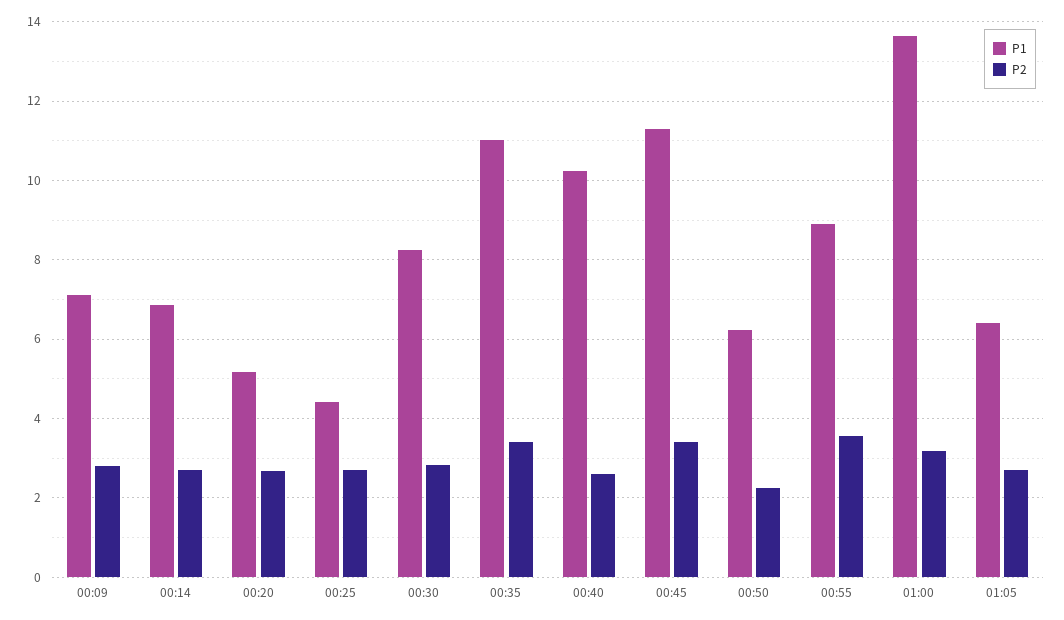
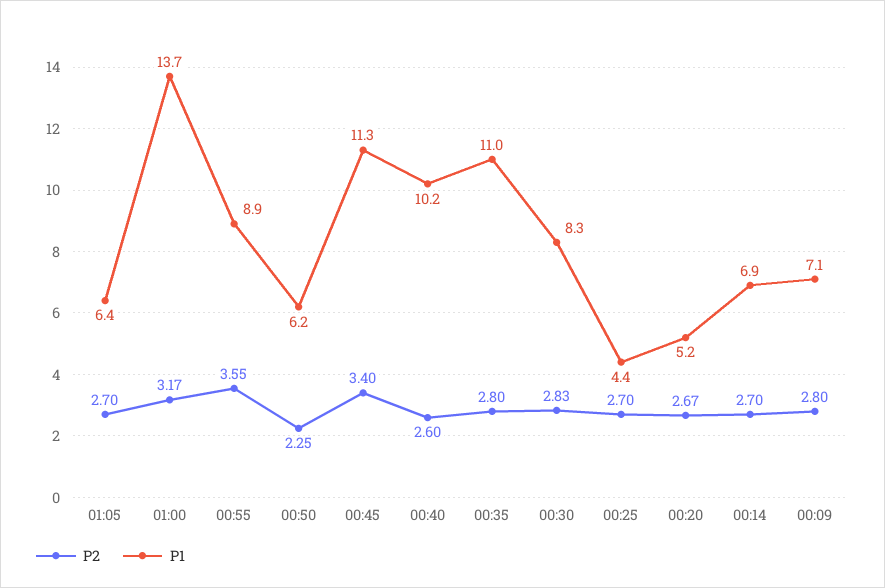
  {
    "P1": {
      "00:09": 7.1,
      "00:14": 6.9,
      "00:20": 5.2,
      "00:25": 4.4,
      "00:30": 8.3,
      "00:35": 11,
      "00:40": 10.2,
      "00:45": 11.3,
      "00:50": 6.2,
      "00:55": 8.9,
      "01:00": 13.7,
      "01:05": 6.4
    },
    "P2": {
      "00:09": 2.8,
      "00:14": 2.7,
      "00:20": 2.67,
      "00:25": 2.7,
      "00:30": 2.83,
-     "00:35": 3.4,
+     "00:35": 2.8,
      "00:40": 2.6,
      "00:45": 3.4,
      "00:50": 2.25,
      "00:55": 3.55,
      "01:00": 3.17,
      "01:05": 2.7
    }
  }

